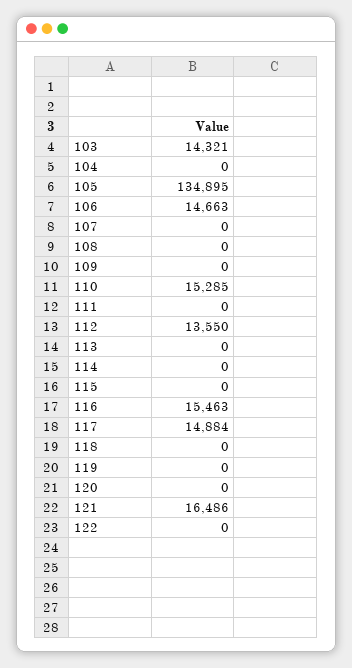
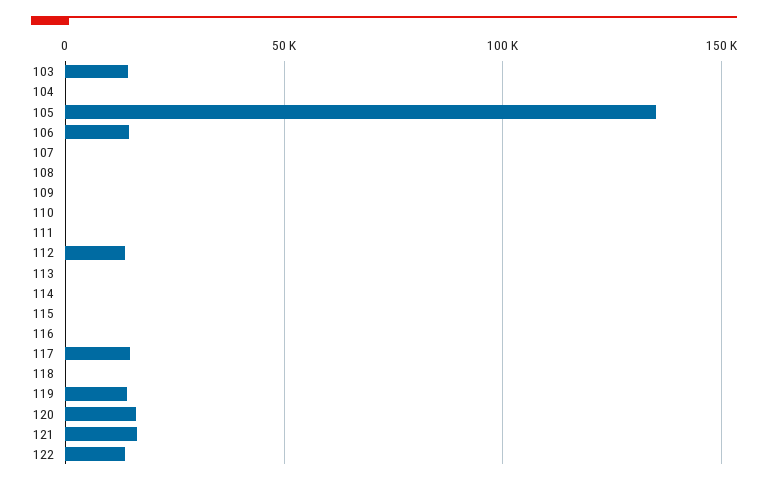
  {
    "103": 14321,
    "104": 0,
    "105": 134895,
    "106": 14663,
    "107": 0,
    "108": 0,
    "109": 0,
-   "110": 15285,
+   "110": 0,
    "111": 0,
    "112": 13550,
    "113": 0,
    "114": 0,
    "115": 0,
-   "116": 15463,
+   "116": 0,
    "117": 14884,
    "118": 0,
-   "119": 0,
+   "119": 15000,
-   "120": 0,
+   "120": 15000,
    "121": 16486,
-   "122": 0
+   "122": 15000
  }

